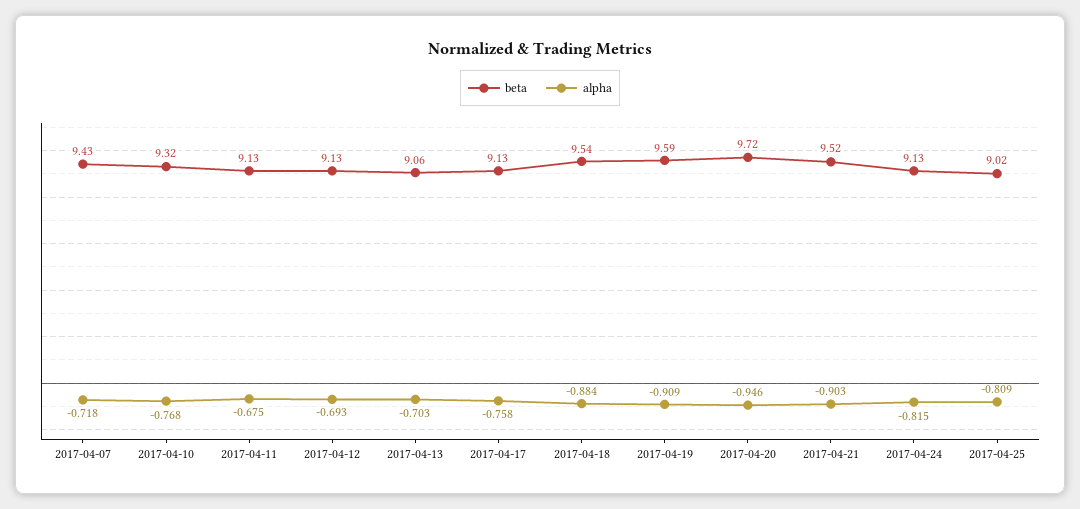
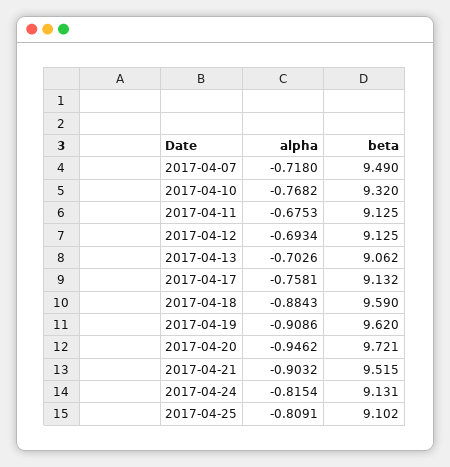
  {
    "beta": {
-     "2017-04-07": 9.43,
+     "2017-04-07": 9.49,
      "2017-04-10": 9.32,
      "2017-04-11": 9.125,
      "2017-04-12": 9.125,
      "2017-04-13": 9.062,
      "2017-04-17": 9.132,
-     "2017-04-18": 9.54,
+     "2017-04-18": 9.59,
-     "2017-04-19": 9.59,
+     "2017-04-19": 9.62,
      "2017-04-20": 9.721,
      "2017-04-21": 9.515,
      "2017-04-24": 9.131,
-     "2017-04-25": 9.02
+     "2017-04-25": 9.102
    },
    "alpha": {
      "2017-04-07": -0.718,
      "2017-04-10": -0.7682,
      "2017-04-11": -0.6753,
      "2017-04-12": -0.6934,
      "2017-04-13": -0.7026,
      "2017-04-17": -0.7581,
      "2017-04-18": -0.8843,
      "2017-04-19": -0.9086,
      "2017-04-20": -0.9462,
      "2017-04-21": -0.9032,
      "2017-04-24": -0.8154,
      "2017-04-25": -0.8091
    }
  }

